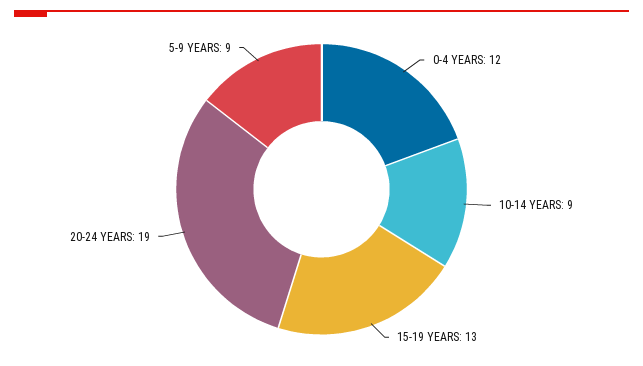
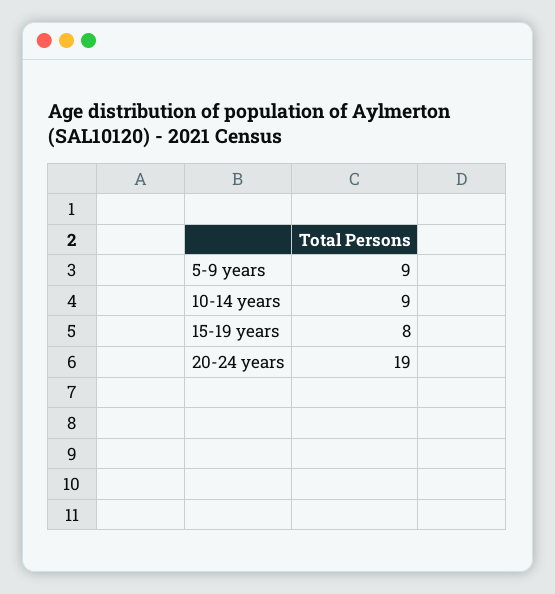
  {
-   "0-4 YEARS": 12,
    "10-14 YEARS": 9,
-   "15-19 YEARS": 13,
+   "15-19 YEARS": 8,
    "20-24 YEARS": 19,
    "5-9 YEARS": 9
  }

